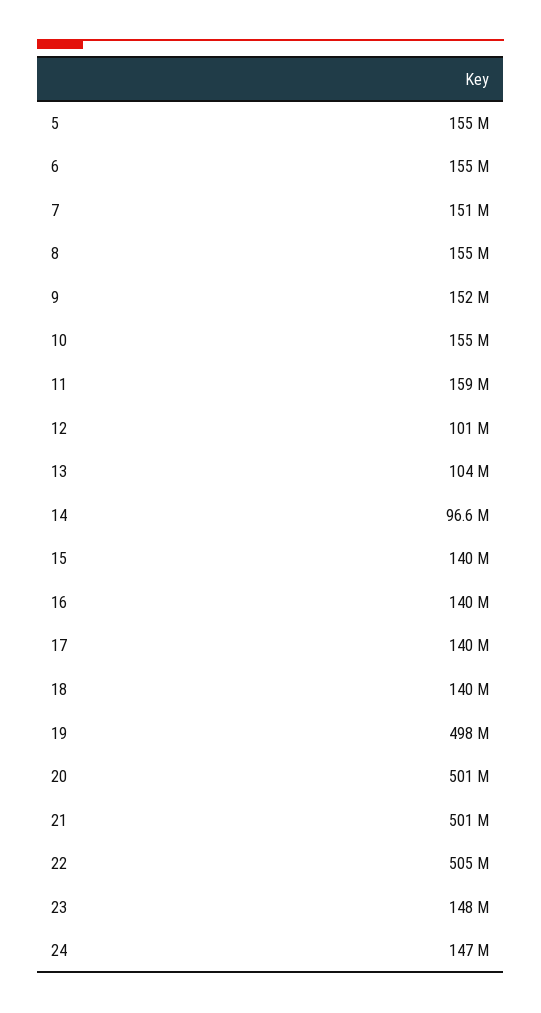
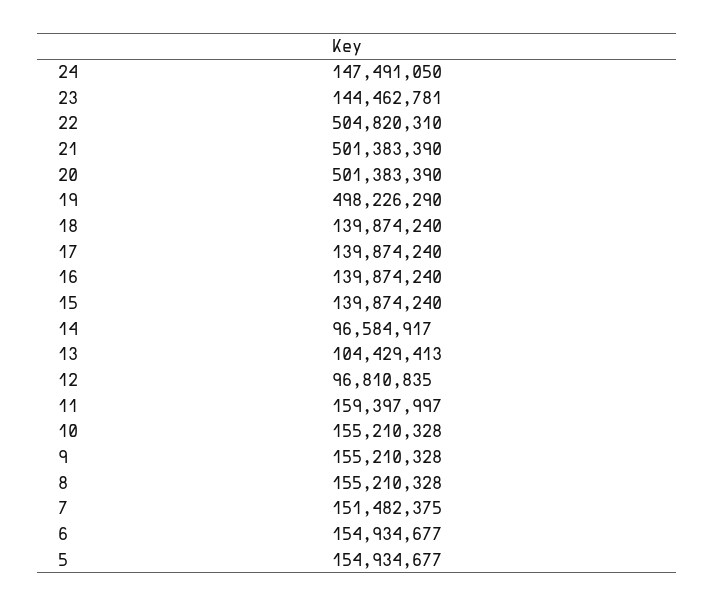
  {
    "5": 154934677,
    "6": 154934677,
    "7": 151482375,
    "8": 155210328,
-   "9": 152000000,
+   "9": 155210328,
    "10": 155210328,
    "11": 159397997,
-   "12": 101000000,
+   "12": 96810835,
    "13": 104429413,
    "14": 96584917,
    "15": 139874240,
    "16": 139874240,
    "17": 139874240,
    "18": 139874240,
    "19": 498226290,
    "20": 501383390,
    "21": 501383390,
    "22": 504820310,
-   "23": 148000000,
+   "23": 144462781,
    "24": 147491050
  }

